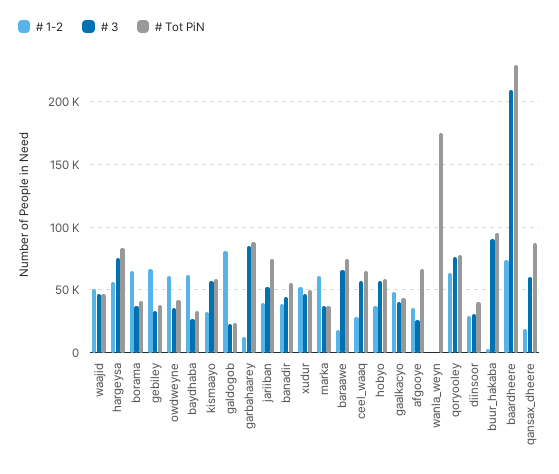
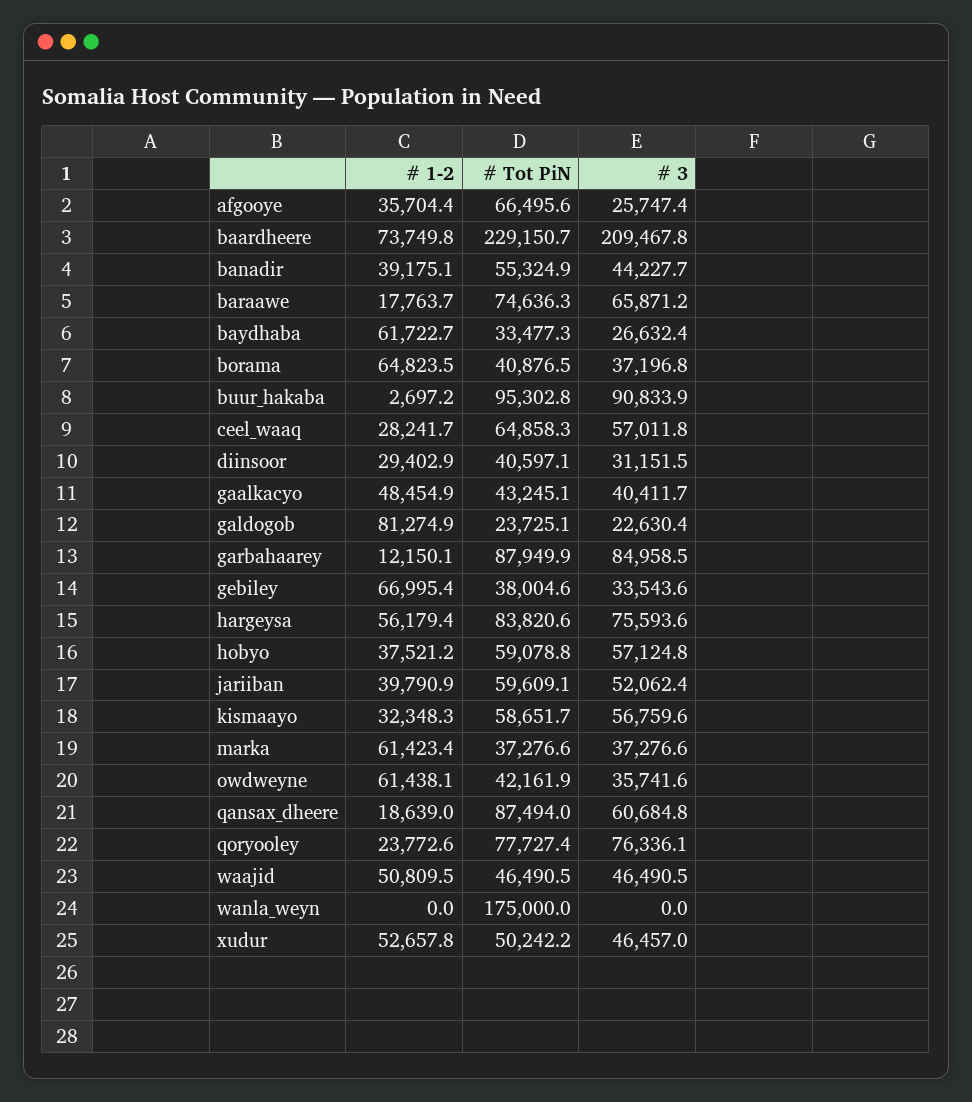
  {
    "# 1-2": {
      "waajid": 50809.5,
      "hargeysa": 56179.4,
      "borama": 64823.5,
      "gebiley": 66995.4,
      "owdweyne": 61438.1,
      "baydhaba": 61722.7,
      "kismaayo": 32348.3,
      "galdogob": 81274.9,
      "garbahaarey": 12150.1,
      "jariiban": 39790.9,
      "banadir": 39175.1,
      "xudur": 52657.8,
      "marka": 61423.4,
      "baraawe": 17763.7,
      "ceel_waaq": 28241.7,
      "hobyo": 37521.2,
      "gaalkacyo": 48454.9,
      "afgooye": 35704.4,
      "wanla_weyn": 0,
-     "qoryooley": 65000,
+     "qoryooley": 23772.6,
      "diinsoor": 29402.9,
      "buur_hakaba": 2697.2,
      "baardheere": 73749.8,
      "qansax_dheere": 18639
    },
    "# 3": {
      "waajid": 46490.5,
      "hargeysa": 75593.6,
      "borama": 37196.8,
      "gebiley": 33543.6,
      "owdweyne": 35741.6,
      "baydhaba": 26632.4,
      "kismaayo": 56759.6,
      "galdogob": 22630.4,
      "garbahaarey": 84958.5,
      "jariiban": 52062.4,
      "banadir": 44227.7,
      "xudur": 46457,
      "marka": 37276.6,
      "baraawe": 65871.2,
      "ceel_waaq": 57011.8,
      "hobyo": 57124.8,
      "gaalkacyo": 40411.7,
      "afgooye": 25747.4,
      "wanla_weyn": 0,
      "qoryooley": 76336.1,
      "diinsoor": 31151.5,
      "buur_hakaba": 90833.9,
      "baardheere": 209467.8,
      "qansax_dheere": 60684.8
    },
    "# Tot PiN": {
      "waajid": 46490.5,
      "hargeysa": 83820.6,
      "borama": 40876.5,
      "gebiley": 38004.6,
      "owdweyne": 42161.9,
      "baydhaba": 33477.3,
      "kismaayo": 58651.7,
      "galdogob": 23725.1,
      "garbahaarey": 87949.9,
-     "jariiban": 75000,
+     "jariiban": 59609.1,
      "banadir": 55324.9,
      "xudur": 50242.2,
      "marka": 37276.6,
      "baraawe": 74636.3,
      "ceel_waaq": 64858.3,
      "hobyo": 59078.8,
      "gaalkacyo": 43245.1,
      "afgooye": 66495.6,
      "wanla_weyn": 175000,
      "qoryooley": 77727.4,
      "diinsoor": 40597.1,
      "buur_hakaba": 95302.8,
      "baardheere": 229150.7,
      "qansax_dheere": 87494
    }
  }

